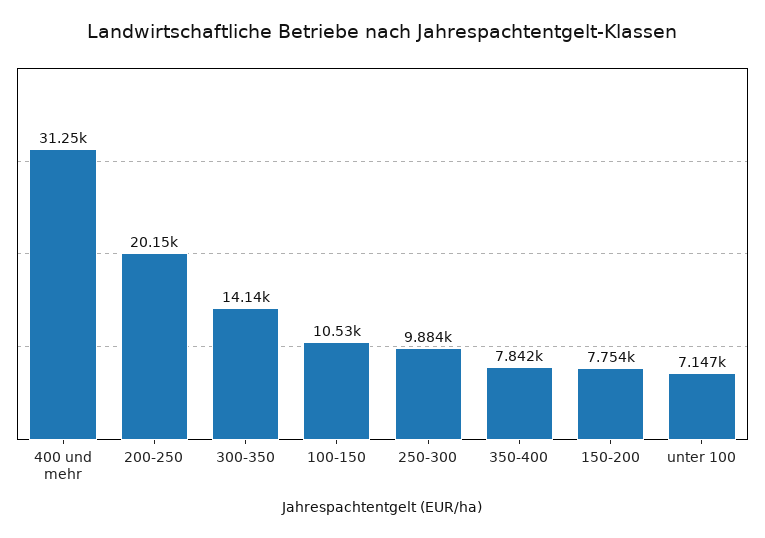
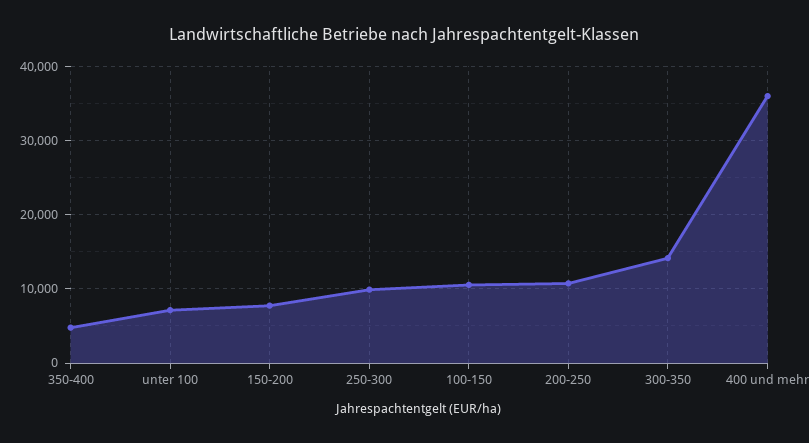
  {
-   "400 und mehr": 31250,
+   "400 und mehr": 36000,
-   "200-250": 20150,
+   "200-250": 11000,
    "300-350": 14140,
    "100-150": 10530,
    "250-300": 9884,
-   "350-400": 7842,
+   "350-400": 5000,
    "150-200": 7754,
    "unter 100": 7147
  }

